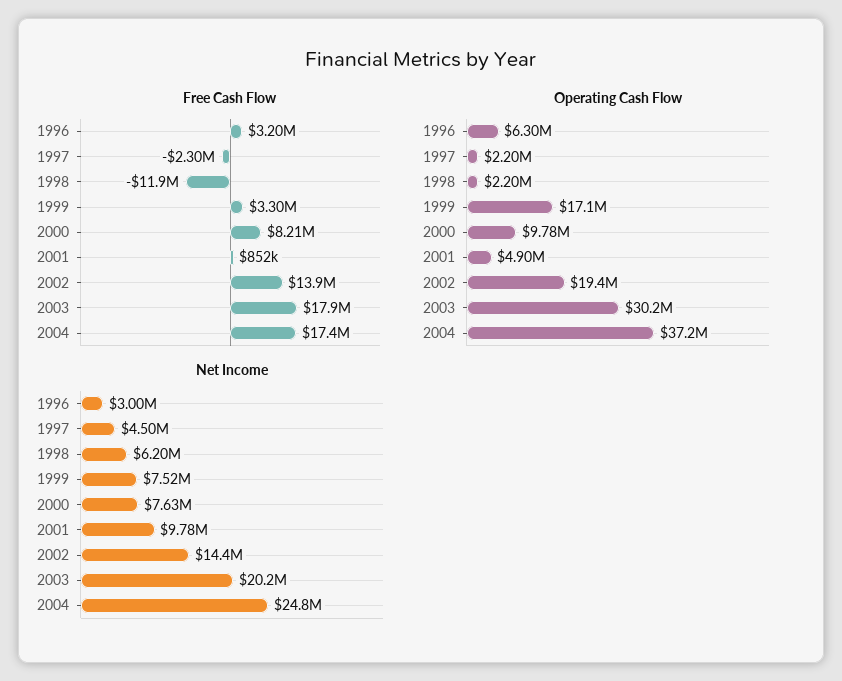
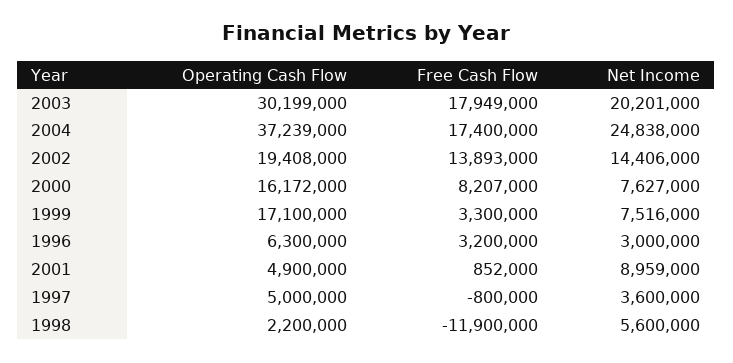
  {
    "Free Cash Flow": {
      "1996": 3200000,
-     "1997": -2300000,
+     "1997": -800000,
      "1998": -11900000,
      "1999": 3300000,
      "2000": 8207000,
      "2001": 852000,
      "2002": 13893000,
      "2003": 17949000,
      "2004": 17400000
    },
    "Operating Cash Flow": {
      "1996": 6300000,
-     "1997": 2200000,
+     "1997": 5000000,
      "1998": 2200000,
      "1999": 17100000,
-     "2000": 9780000,
+     "2000": 16172000,
      "2001": 4900000,
      "2002": 19408000,
      "2003": 30199000,
      "2004": 37239000
    },
    "Net Income": {
      "1996": 3000000,
-     "1997": 4500000,
+     "1997": 3600000,
-     "1998": 6200000,
+     "1998": 5600000,
      "1999": 7516000,
      "2000": 7627000,
-     "2001": 9780000,
+     "2001": 8959000,
      "2002": 14406000,
      "2003": 20201000,
      "2004": 24838000
    }
  }

